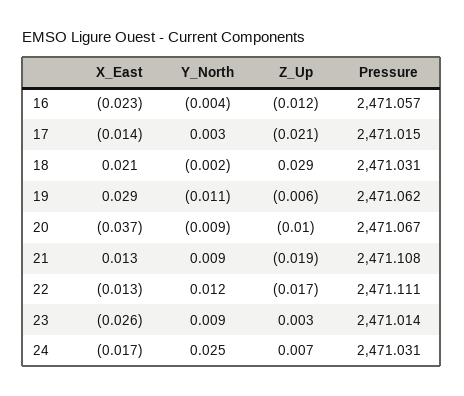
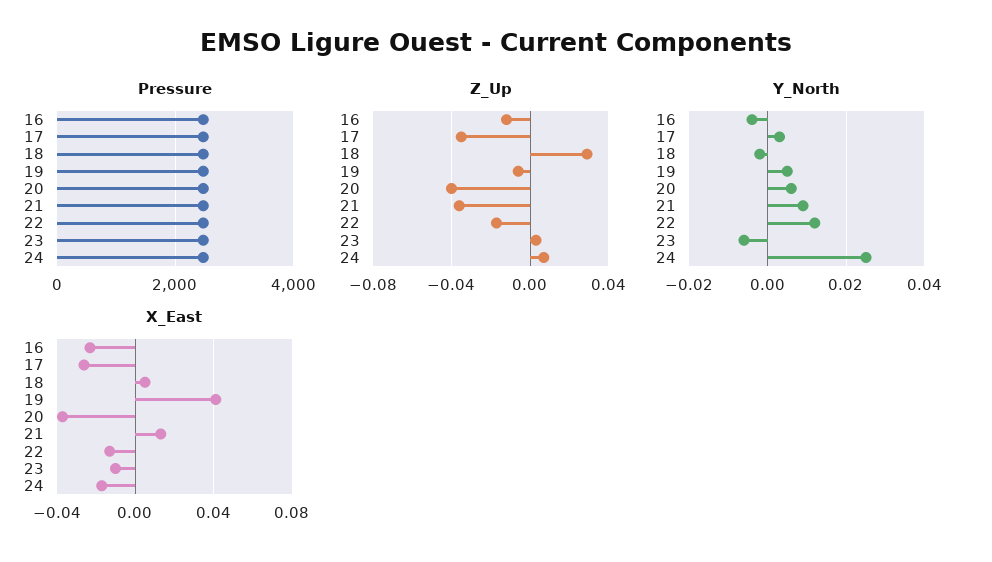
  {
    "X_East": {
      "16": -0.023,
-     "17": -0.014,
+     "17": -0.025,
-     "18": 0.021,
+     "18": 0.005,
-     "19": 0.029,
+     "19": 0.04,
      "20": -0.037,
      "21": 0.013,
      "22": -0.013,
-     "23": -0.026,
+     "23": -0.01,
      "24": -0.017
    },
    "Y_North": {
      "16": -0.004,
      "17": 0.003,
      "18": -0.002,
-     "19": -0.011,
+     "19": 0.005,
-     "20": -0.009,
+     "20": 0.005,
      "21": 0.009,
      "22": 0.012,
-     "23": 0.009,
+     "23": -0.005,
      "24": 0.025
    },
    "Z_Up": {
      "16": -0.012,
-     "17": -0.021,
+     "17": -0.035,
      "18": 0.029,
      "19": -0.006,
-     "20": -0.01,
+     "20": -0.04,
-     "21": -0.019,
+     "21": -0.035,
      "22": -0.017,
      "23": 0.003,
      "24": 0.007
    },
    "Pressure": {
      "16": 2471.057,
      "17": 2471.015,
      "18": 2471.031,
      "19": 2471.062,
      "20": 2471.067,
      "21": 2471.108,
      "22": 2471.111,
      "23": 2471.014,
      "24": 2471.031
    }
  }

